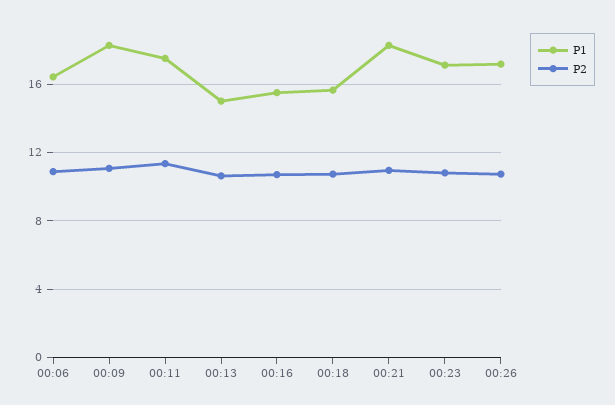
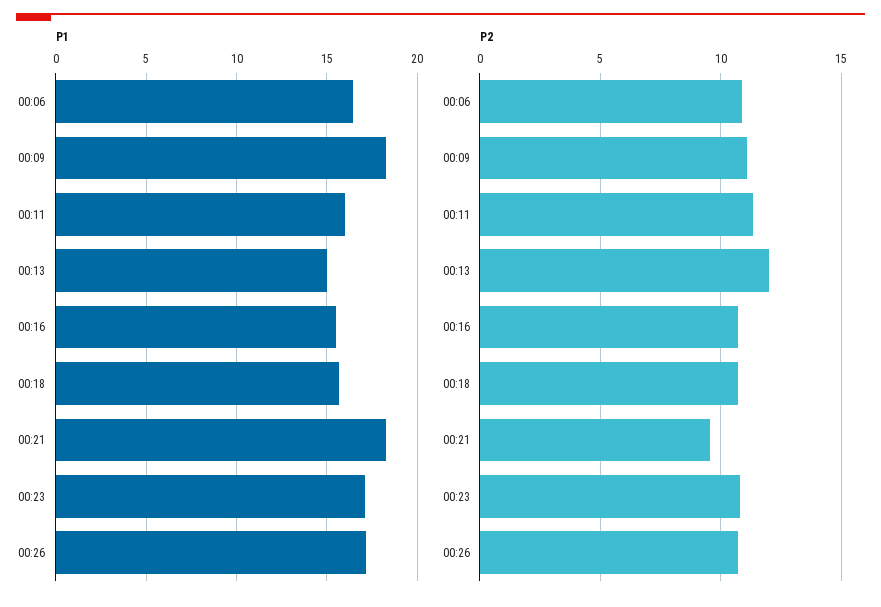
  {
    "P1": {
      "00:06": 16.5,
      "00:09": 18.5,
-     "00:11": 17.5,
+     "00:11": 16,
      "00:13": 15,
      "00:16": 15.5,
      "00:18": 15.5,
      "00:21": 18.5,
      "00:23": 17,
      "00:26": 17
    },
    "P2": {
      "00:06": 11,
      "00:09": 11,
      "00:11": 11.5,
-     "00:13": 10.5,
+     "00:13": 12,
      "00:16": 10.5,
      "00:18": 10.5,
-     "00:21": 11,
+     "00:21": 9.5,
      "00:23": 11,
      "00:26": 10.5
    }
  }

